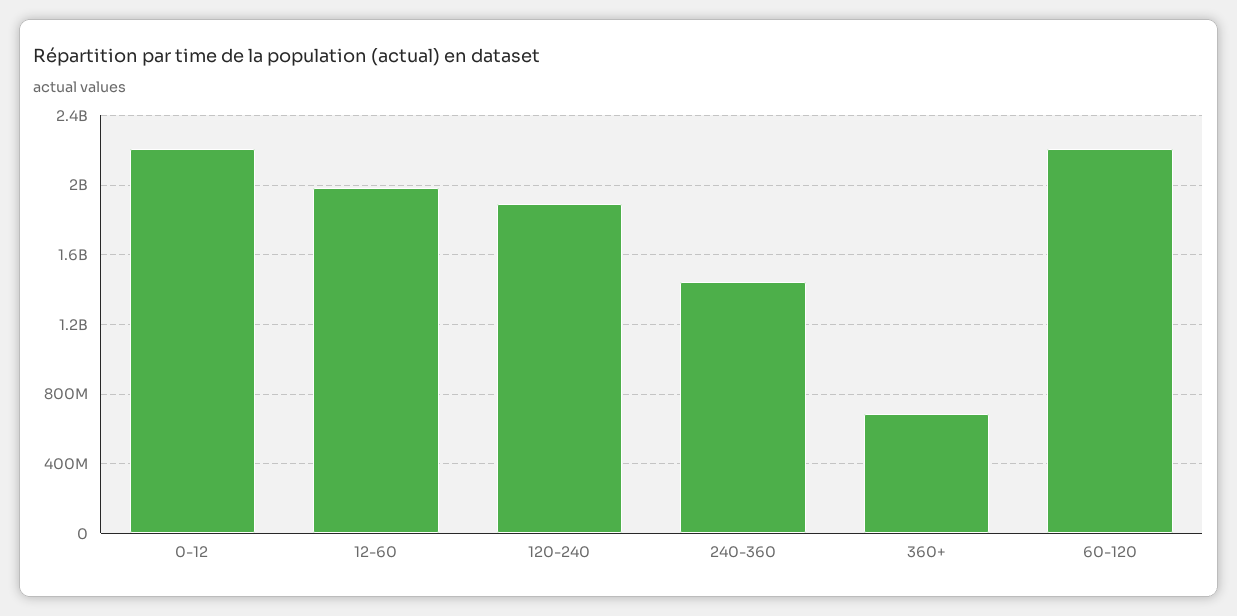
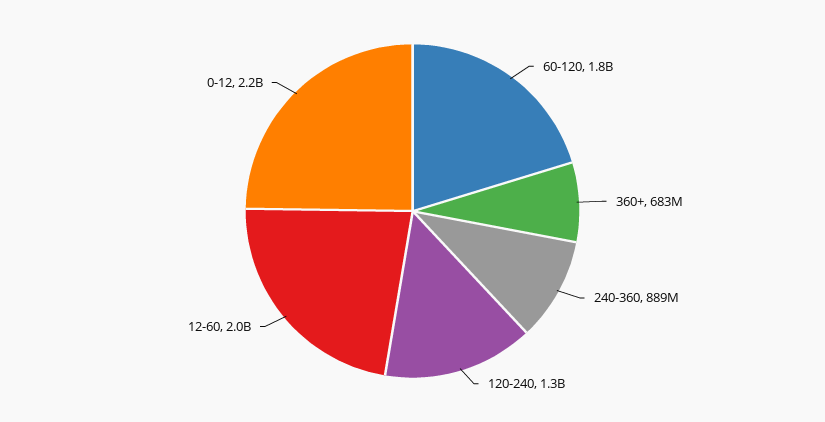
  {
    "0-12": 2200000000,
    "12-60": 2000000000,
-   "120-240": 1900000000,
+   "120-240": 1300000000,
-   "240-360": 1450000000,
+   "240-360": 889000000,
    "360+": 683000000,
-   "60-120": 2200000000
+   "60-120": 1800000000
  }

